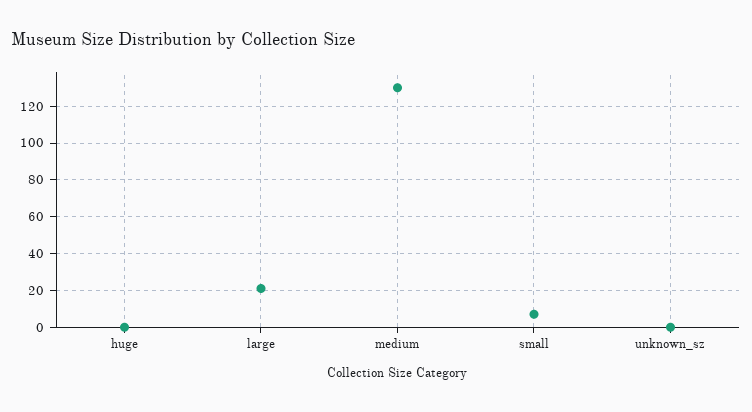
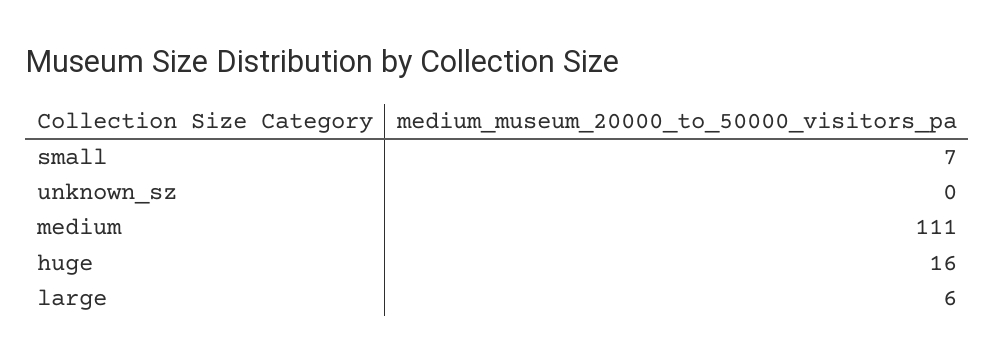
  {
-   "huge": 0,
+   "huge": 16,
-   "large": 20,
+   "large": 6,
-   "medium": 130,
+   "medium": 111,
    "small": 7,
    "unknown_sz": 0
  }

